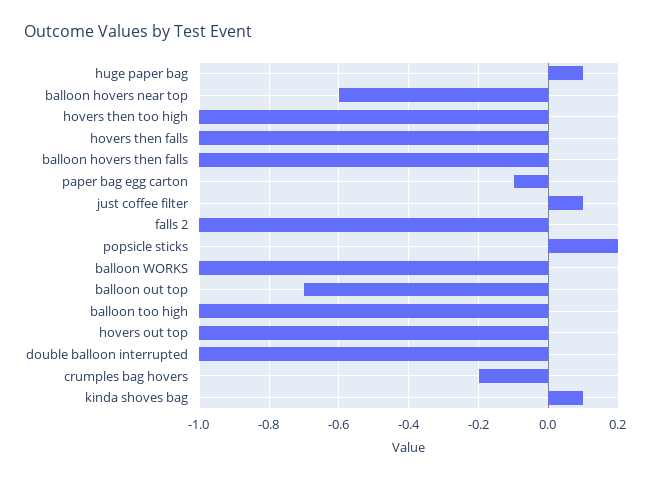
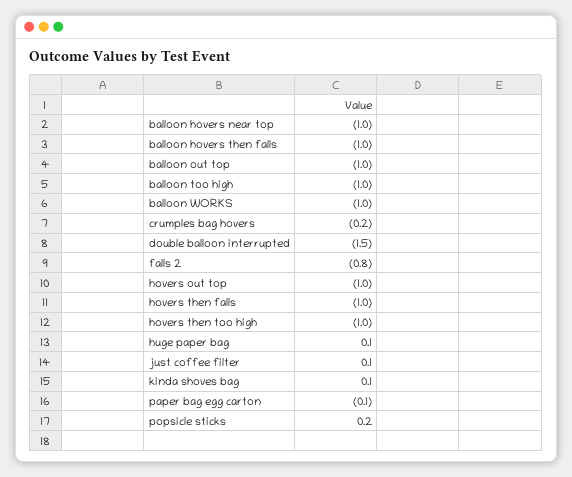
  {
    "huge paper bag": 0.1,
-   "balloon hovers near top": -0.6,
+   "balloon hovers near top": -1,
    "hovers then too high": -1,
    "hovers then falls": -1,
    "balloon hovers then falls": -1,
    "paper bag egg carton": -0.1,
    "just coffee filter": 0.1,
-   "falls 2": -1,
+   "falls 2": -0.8,
    "popsicle sticks": 0.2,
    "balloon WORKS": -1,
-   "balloon out top": -0.7,
+   "balloon out top": -1,
    "balloon too high": -1,
    "hovers out top": -1,
-   "double balloon interrupted": -1,
+   "double balloon interrupted": -1.5,
    "crumples bag hovers": -0.2,
    "kinda shoves bag": 0.1
  }

